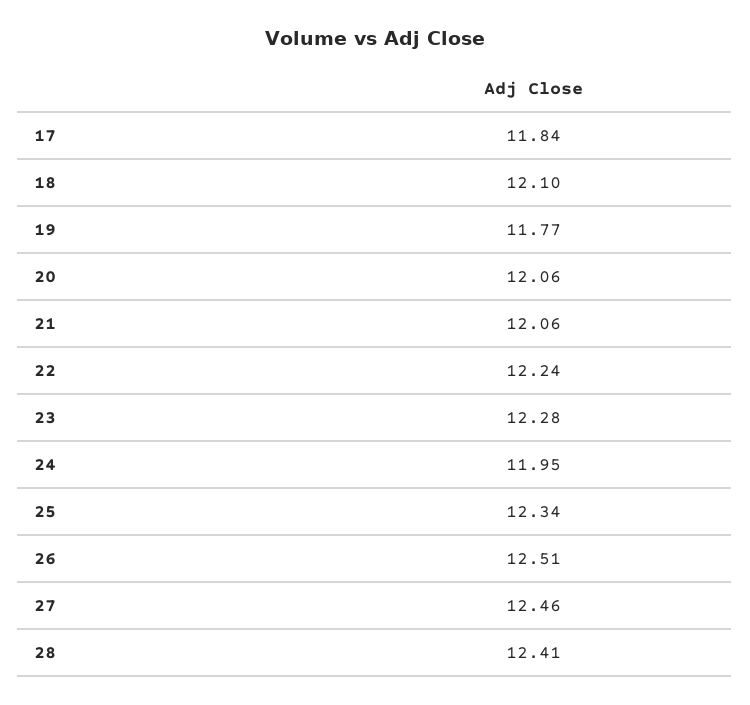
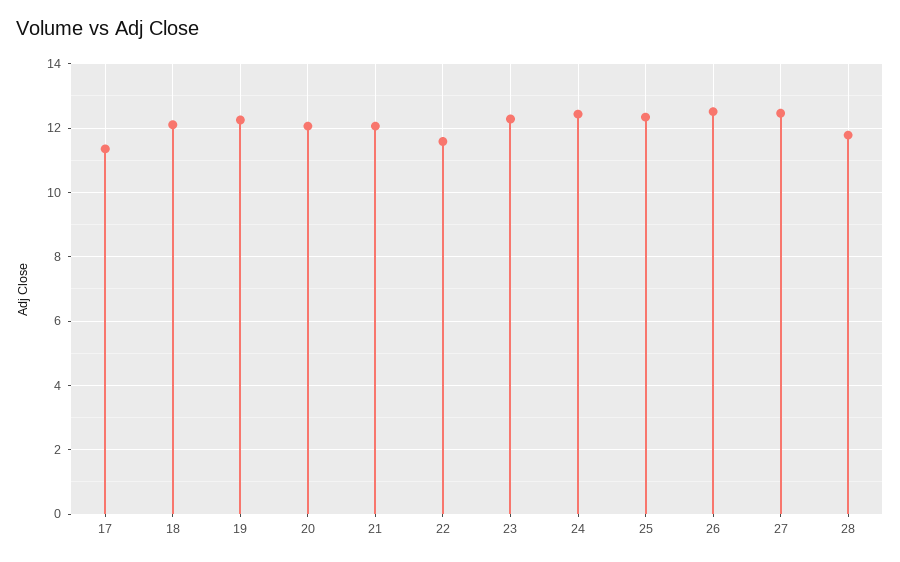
  {
-   "17": 11.84,
+   "17": 11.4,
    "18": 12.1,
-   "19": 11.77,
+   "19": 12.2,
    "20": 12.06,
    "21": 12.06,
-   "22": 12.24,
+   "22": 11.6,
    "23": 12.28,
-   "24": 11.95,
+   "24": 12.4,
    "25": 12.34,
    "26": 12.51,
    "27": 12.46,
-   "28": 12.41
+   "28": 11.8
  }

